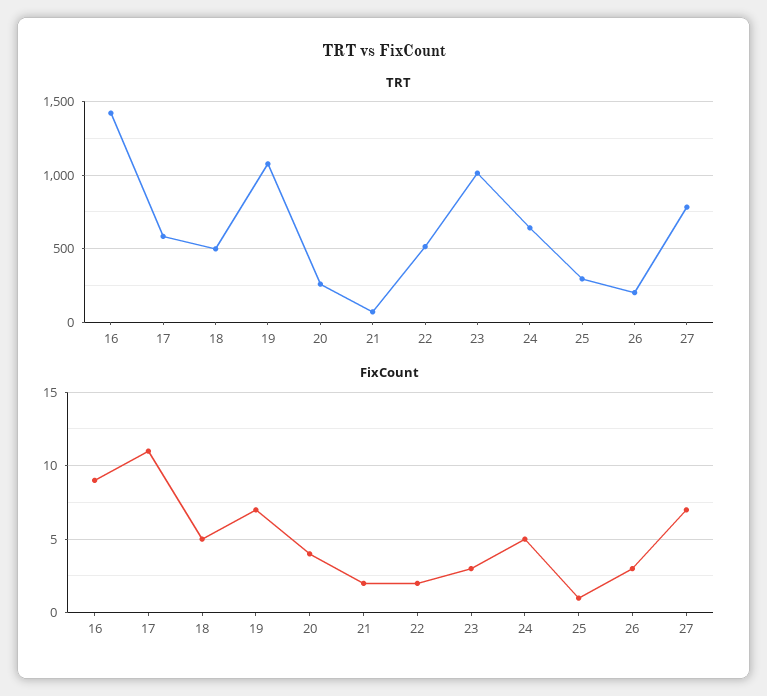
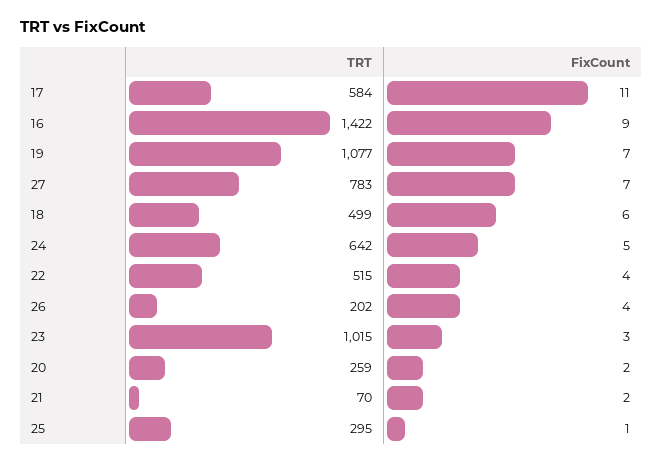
  {
    "TRT": {
      "16": 1422,
      "17": 584,
      "18": 499,
      "19": 1077,
      "20": 259,
      "21": 70,
      "22": 515,
      "23": 1015,
      "24": 642,
      "25": 295,
      "26": 202,
      "27": 783
    },
    "FixCount": {
      "16": 9,
      "17": 11,
-     "18": 5,
+     "18": 6,
      "19": 7,
-     "20": 4,
+     "20": 2,
      "21": 2,
-     "22": 2,
+     "22": 4,
      "23": 3,
      "24": 5,
      "25": 1,
-     "26": 3,
+     "26": 4,
      "27": 7
    }
  }

